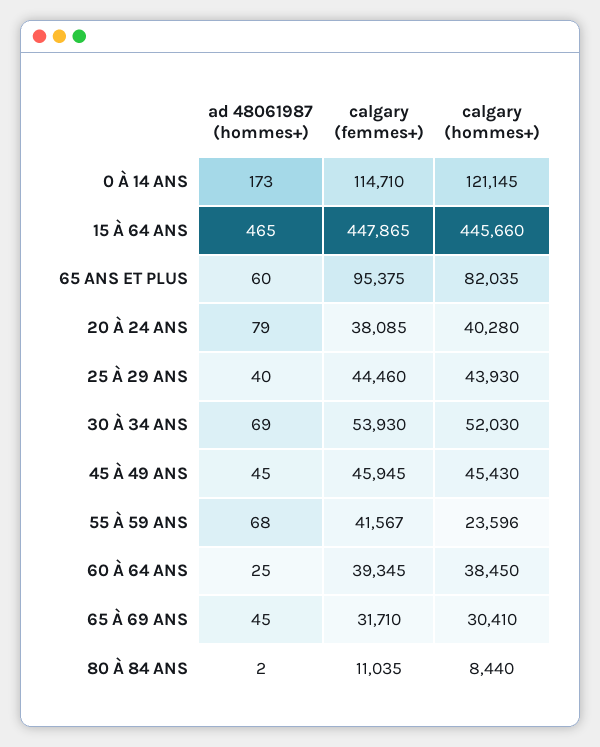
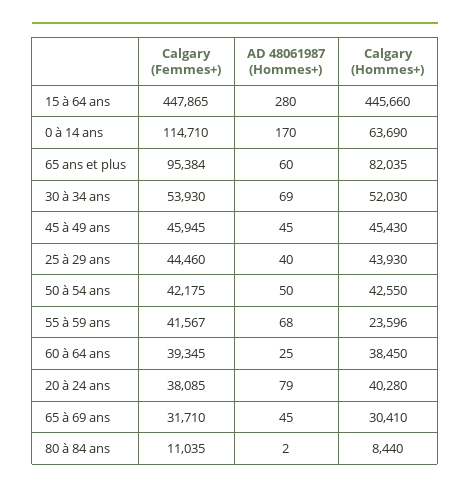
  {
    "ad 48061987 (hommes+)": {
-     "0 À 14 ANS": 173,
+     "0 À 14 ANS": 170,
-     "15 À 64 ANS": 465,
+     "15 À 64 ANS": 280,
      "65 ANS ET PLUS": 60,
      "20 À 24 ANS": 79,
      "25 À 29 ANS": 40,
      "30 À 34 ANS": 69,
      "45 À 49 ANS": 45,
      "55 À 59 ANS": 68,
      "60 À 64 ANS": 25,
      "65 À 69 ANS": 45,
-     "80 À 84 ANS": 2
+     "80 À 84 ANS": 2,
+     "50 à 54 ans": 50
    },
    "calgary (femmes+)": {
      "0 À 14 ANS": 114710,
      "15 À 64 ANS": 447865,
-     "65 ANS ET PLUS": 95375,
+     "65 ANS ET PLUS": 95384,
      "20 À 24 ANS": 38085,
      "25 À 29 ANS": 44460,
      "30 À 34 ANS": 53930,
      "45 À 49 ANS": 45945,
      "55 À 59 ANS": 41567,
      "60 À 64 ANS": 39345,
      "65 À 69 ANS": 31710,
-     "80 À 84 ANS": 11035
+     "80 À 84 ANS": 11035,
+     "50 à 54 ans": 42175
    },
    "calgary (hommes+)": {
-     "0 À 14 ANS": 121145,
+     "0 À 14 ANS": 63690,
      "15 À 64 ANS": 445660,
      "65 ANS ET PLUS": 82035,
      "20 À 24 ANS": 40280,
      "25 À 29 ANS": 43930,
      "30 À 34 ANS": 52030,
      "45 À 49 ANS": 45430,
      "55 À 59 ANS": 23596,
      "60 À 64 ANS": 38450,
      "65 À 69 ANS": 30410,
-     "80 À 84 ANS": 8440
+     "80 À 84 ANS": 8440,
+     "50 à 54 ans": 42550
    }
  }

